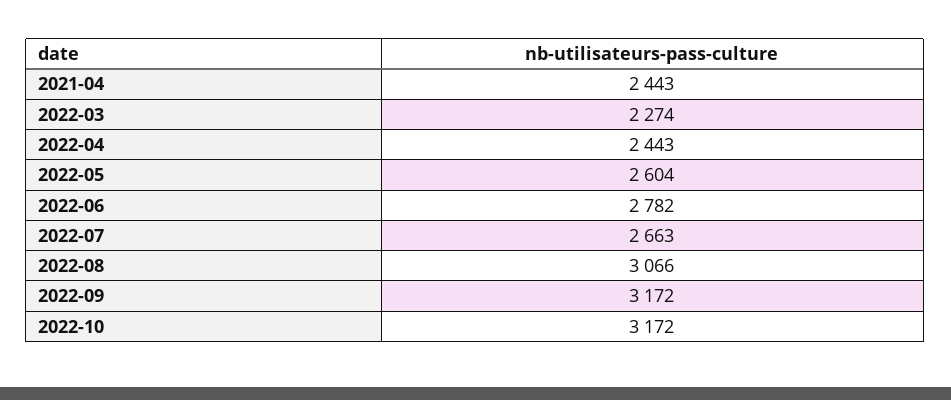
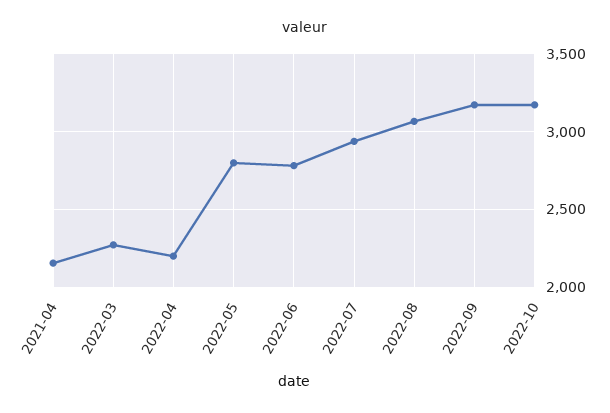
  {
-   "2021-04": 2443,
+   "2021-04": 2150,
    "2022-03": 2274,
-   "2022-04": 2443,
+   "2022-04": 2200,
-   "2022-05": 2604,
+   "2022-05": 2800,
    "2022-06": 2782,
-   "2022-07": 2663,
+   "2022-07": 2950,
    "2022-08": 3066,
    "2022-09": 3172,
    "2022-10": 3172
  }

